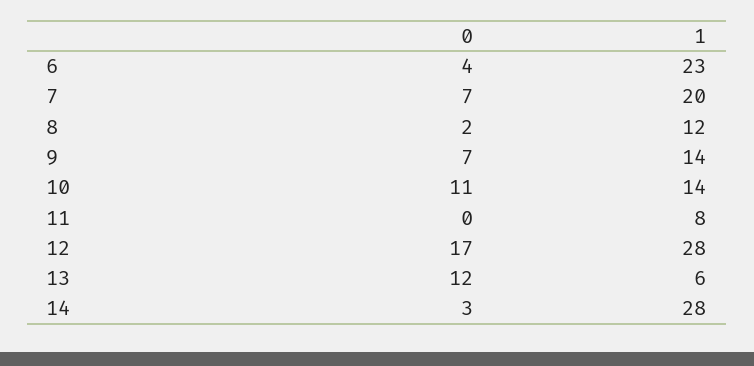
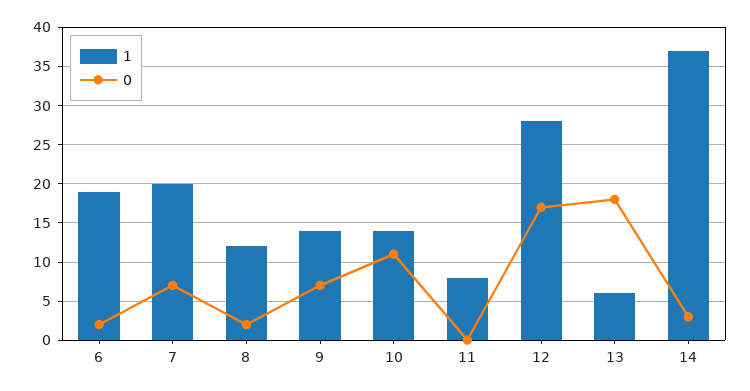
  {
    "0": {
-     "6": 4,
+     "6": 2,
      "7": 7,
      "8": 2,
      "9": 7,
      "10": 11,
      "11": 0,
      "12": 17,
-     "13": 12,
+     "13": 18,
      "14": 3
    },
    "1": {
-     "6": 23,
+     "6": 19,
      "7": 20,
      "8": 12,
      "9": 14,
      "10": 14,
      "11": 8,
      "12": 28,
      "13": 6,
-     "14": 28
+     "14": 37
    }
  }

